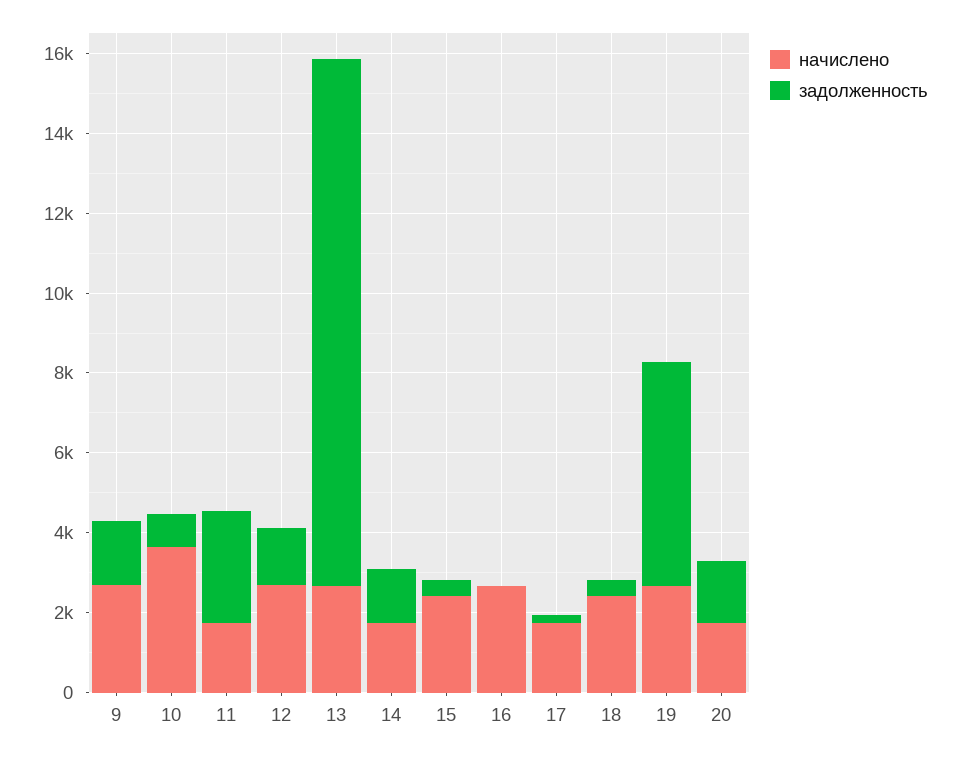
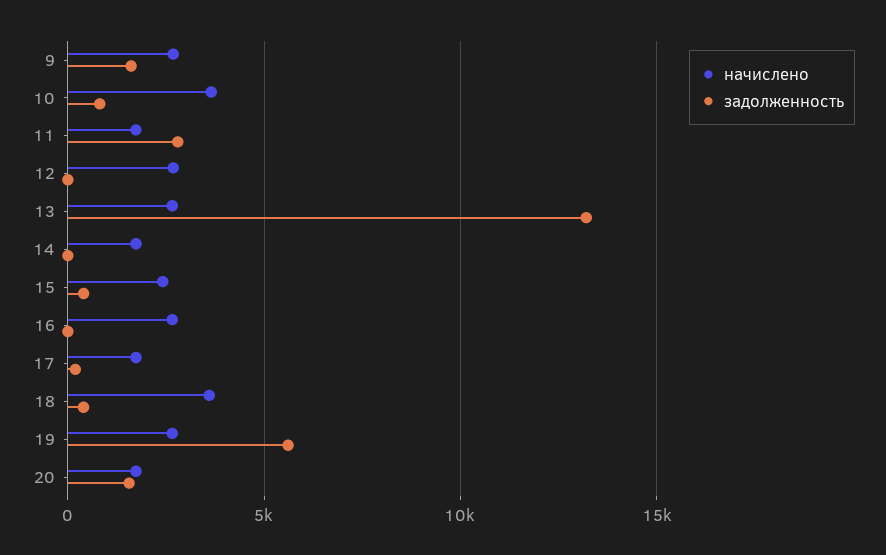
  {
    "начислено": {
      "9": 2500,
      "10": 3500,
      "11": 1500,
      "12": 2500,
      "13": 2500,
      "14": 1500,
      "15": 2500,
      "16": 2500,
      "17": 1500,
-     "18": 2500,
+     "18": 3500,
      "19": 2500,
      "20": 1500
    },
    "задолженность": {
      "9": 1500,
      "10": 1000,
      "11": 3000,
-     "12": 1500,
+     "12": 0,
      "13": 13000,
-     "14": 1500,
+     "14": 0,
      "15": 500,
      "16": 0,
      "17": 0,
      "18": 500,
      "19": 5500,
      "20": 1500
    }
  }

